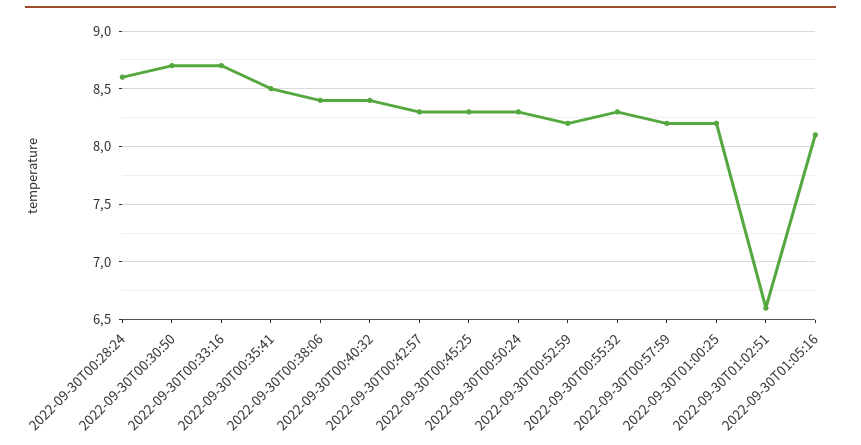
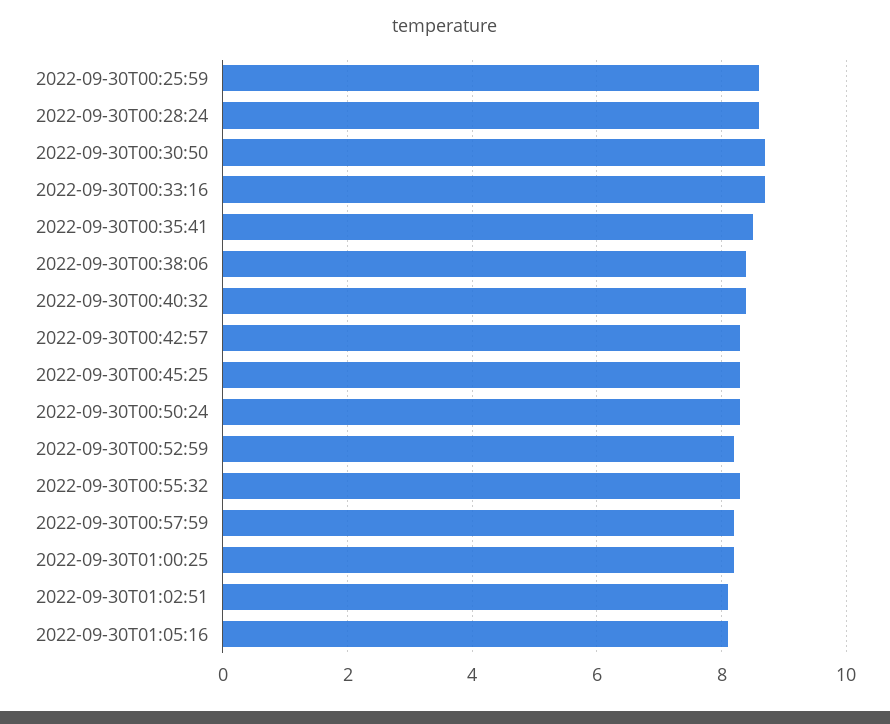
  {
    "2022-09-30T00:28:24": 8.6,
    "2022-09-30T00:30:50": 8.7,
    "2022-09-30T00:33:16": 8.7,
    "2022-09-30T00:35:41": 8.5,
    "2022-09-30T00:38:06": 8.4,
    "2022-09-30T00:40:32": 8.4,
    "2022-09-30T00:42:57": 8.3,
    "2022-09-30T00:45:25": 8.3,
    "2022-09-30T00:50:24": 8.3,
    "2022-09-30T00:52:59": 8.2,
    "2022-09-30T00:55:32": 8.3,
    "2022-09-30T00:57:59": 8.2,
    "2022-09-30T01:00:25": 8.2,
-   "2022-09-30T01:02:51": 6.6,
+   "2022-09-30T01:02:51": 8,
-   "2022-09-30T01:05:16": 8.1
+   "2022-09-30T01:05:16": 8.1,
+   "2022-09-30T00:25:59": 8.5
  }

